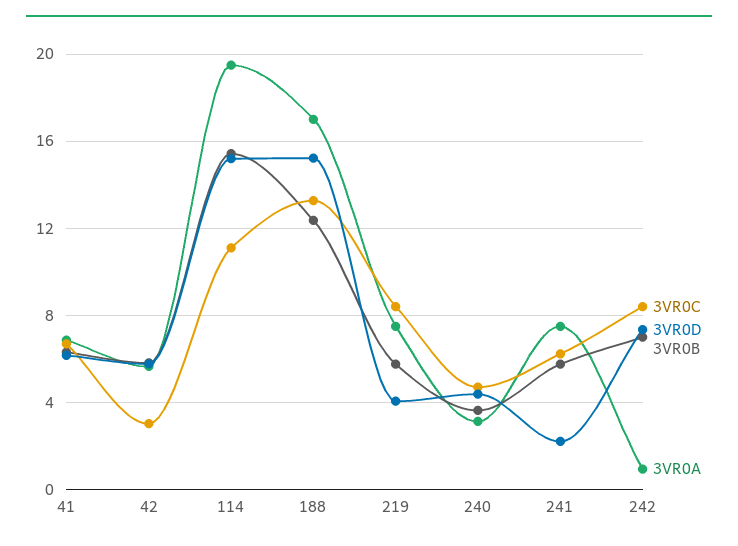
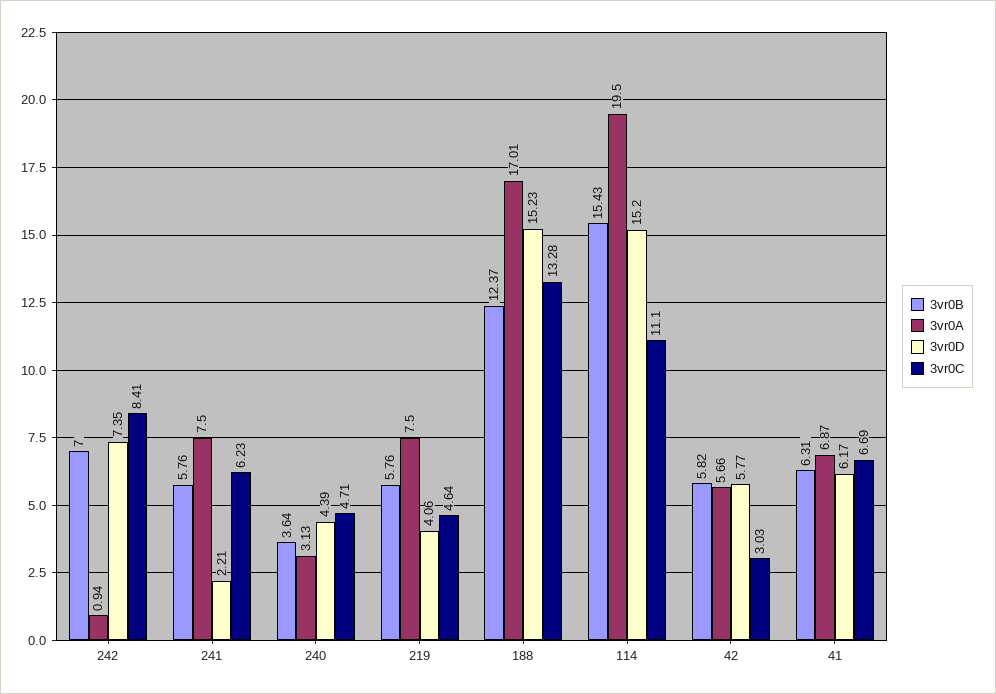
  {
    "3VR0C": {
      "41": 6.69,
      "42": 3.03,
      "114": 11.1,
      "188": 13.28,
-     "219": 8.5,
+     "219": 4.64,
      "240": 4.71,
      "241": 6.23,
      "242": 8.41
    },
    "3VR0D": {
      "41": 6.17,
      "42": 5.77,
      "114": 15.2,
      "188": 15.23,
      "219": 4.06,
      "240": 4.39,
      "241": 2.21,
      "242": 7.35
    },
    "3VR0B": {
      "41": 6.31,
      "42": 5.82,
      "114": 15.43,
      "188": 12.37,
      "219": 5.76,
      "240": 3.64,
      "241": 5.76,
      "242": 7
    },
    "3VR0A": {
      "41": 6.87,
      "42": 5.66,
      "114": 19.5,
      "188": 17.01,
      "219": 7.5,
      "240": 3.13,
      "241": 7.5,
      "242": 0.94
    }
  }

